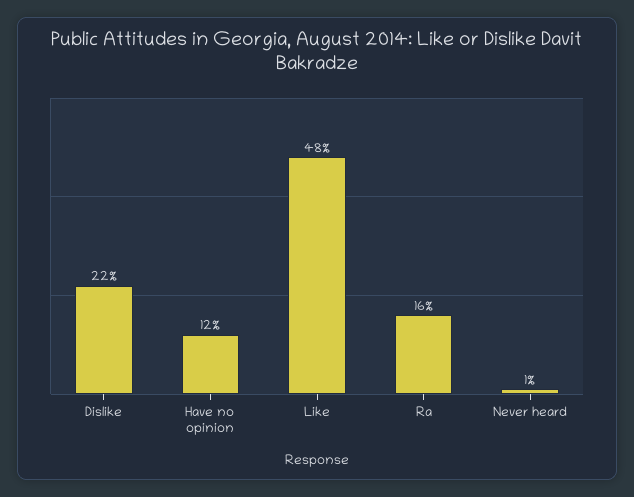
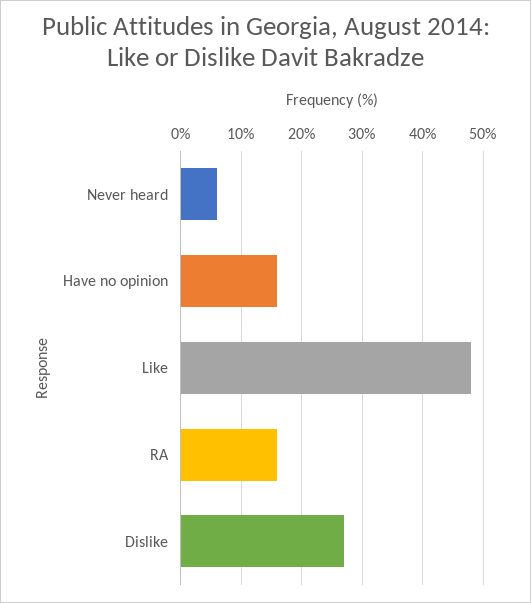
  {
-   "Dislike": 22,
+   "Dislike": 27,
-   "Have no opinion": 12,
+   "Have no opinion": 16,
    "Like": 48,
    "Ra": 16,
-   "Never heard": 1
+   "Never heard": 6
  }

